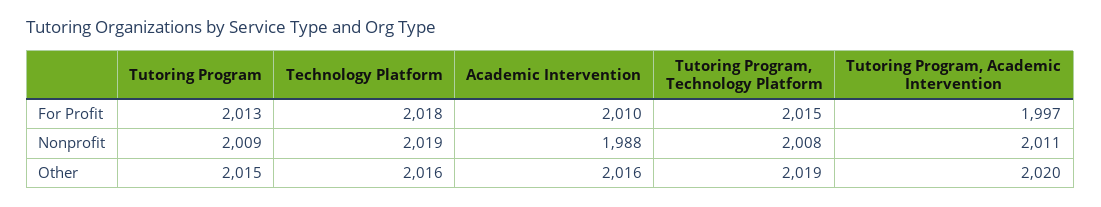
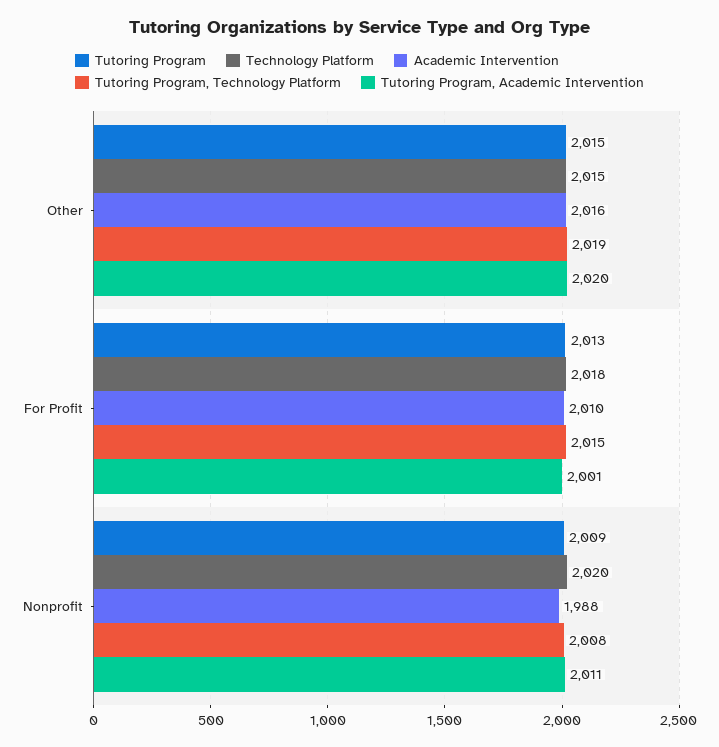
  {
    "Tutoring Program": {
      "For Profit": 2013,
      "Nonprofit": 2009,
      "Other": 2015
    },
    "Technology Platform": {
      "For Profit": 2018,
-     "Nonprofit": 2019,
+     "Nonprofit": 2020,
-     "Other": 2016
+     "Other": 2015
    },
    "Academic Intervention": {
      "For Profit": 2010,
      "Nonprofit": 1988,
      "Other": 2016
    },
    "Tutoring Program, Technology Platform": {
      "For Profit": 2015,
      "Nonprofit": 2008,
      "Other": 2019
    },
    "Tutoring Program, Academic Intervention": {
-     "For Profit": 1997,
+     "For Profit": 2001,
      "Nonprofit": 2011,
      "Other": 2020
    }
  }

